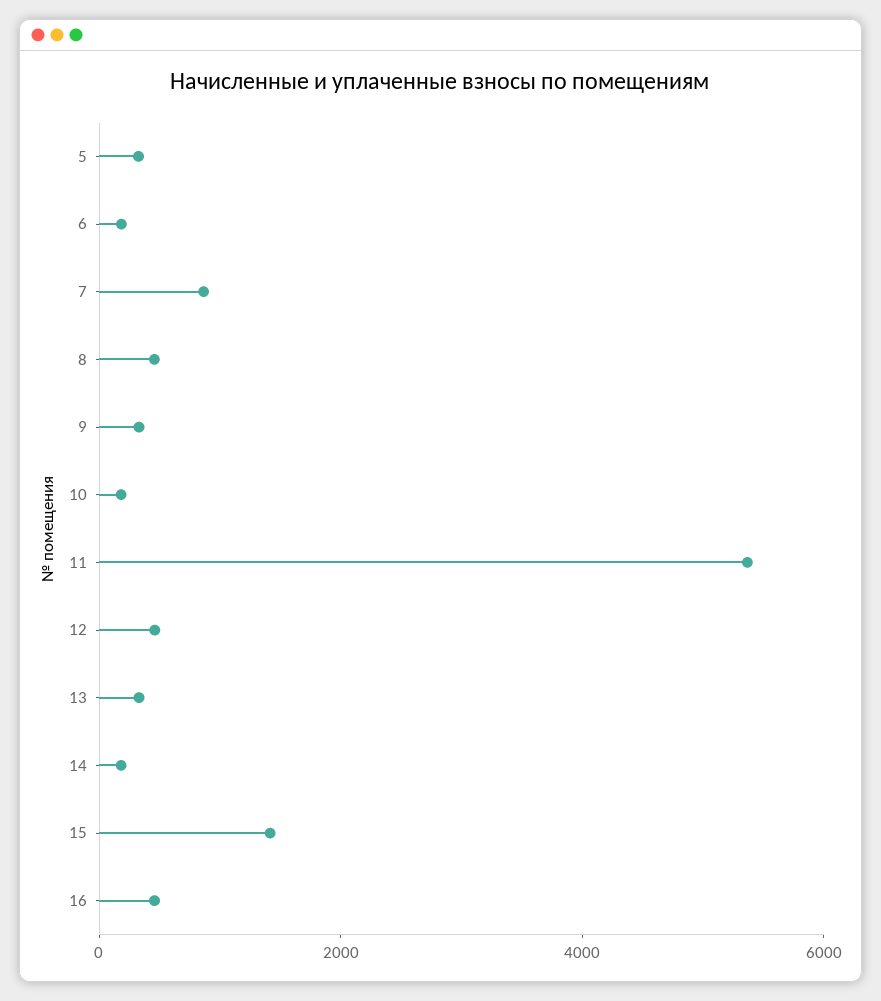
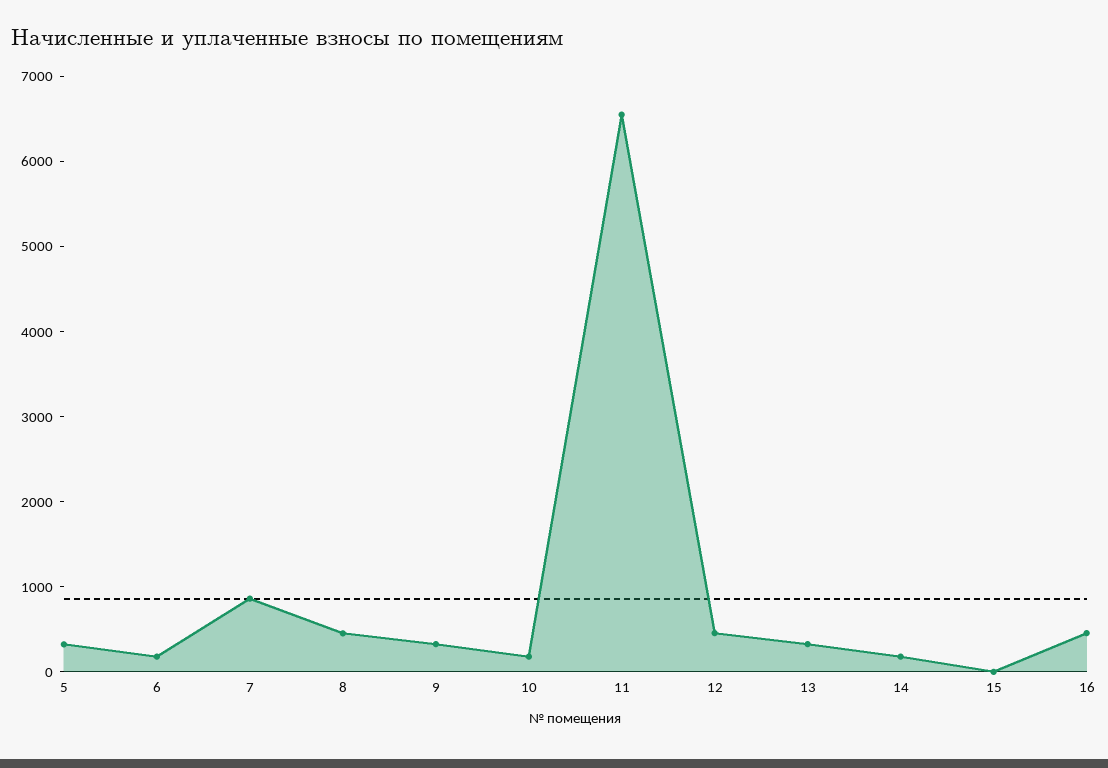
  {
    "5": 400,
    "6": 200,
    "7": 800,
    "8": 400,
    "9": 400,
    "10": 200,
-   "11": 5500,
+   "11": 6600,
    "12": 400,
    "13": 400,
    "14": 200,
-   "15": 1500,
+   "15": 0,
    "16": 400
  }

